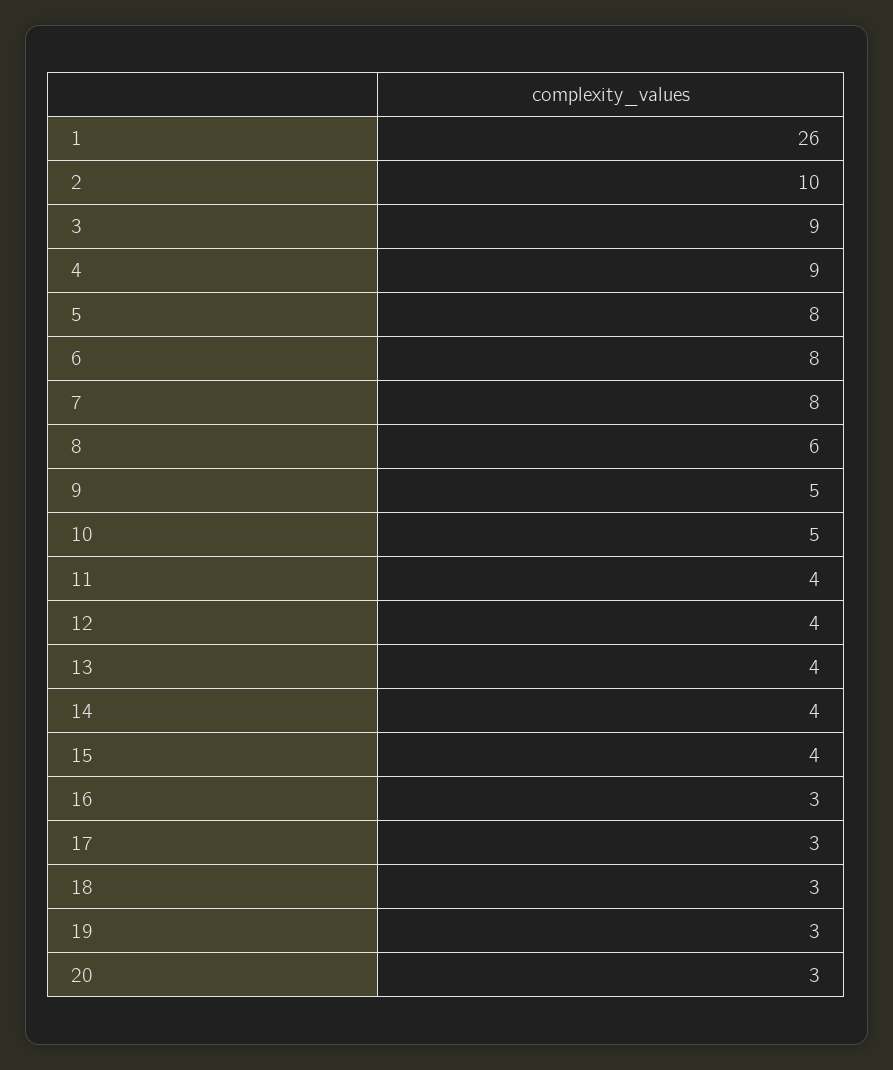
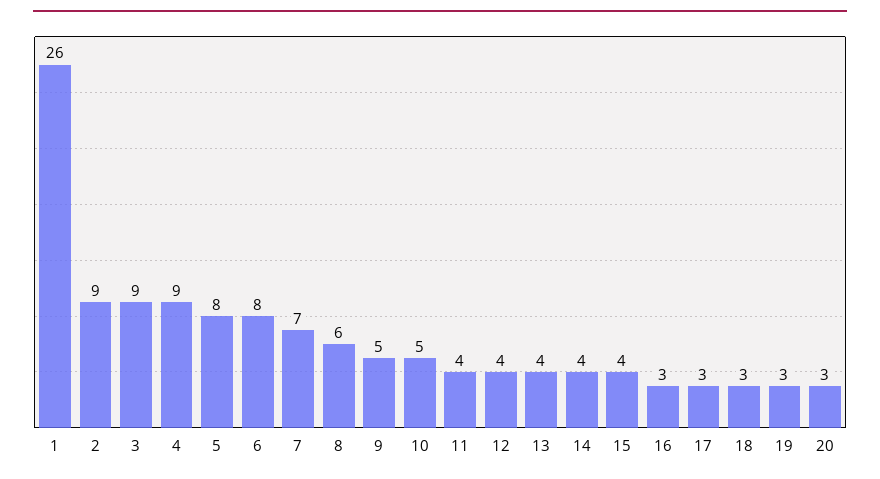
  {
    "1": 26,
-   "2": 10,
+   "2": 9,
    "3": 9,
    "4": 9,
    "5": 8,
    "6": 8,
-   "7": 8,
+   "7": 7,
    "8": 6,
    "9": 5,
    "10": 5,
    "11": 4,
    "12": 4,
    "13": 4,
    "14": 4,
    "15": 4,
    "16": 3,
    "17": 3,
    "18": 3,
    "19": 3,
    "20": 3
  }

